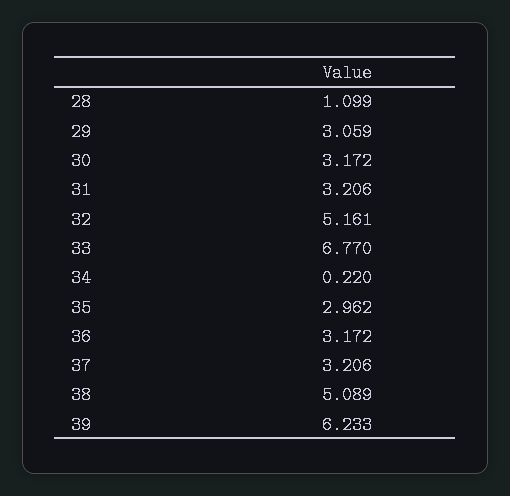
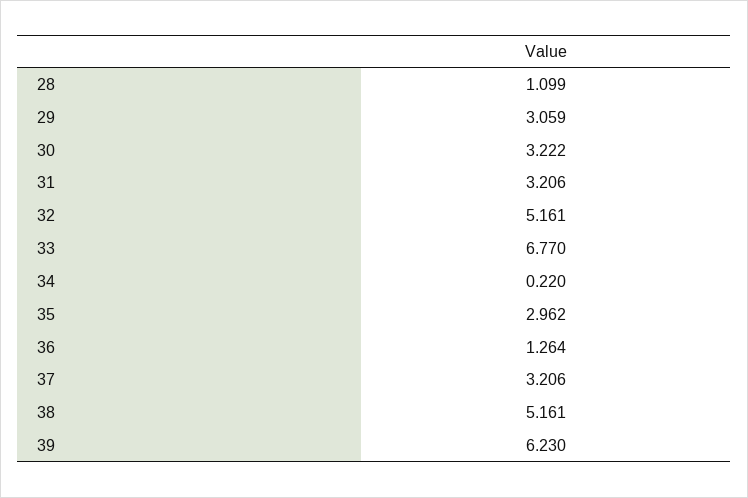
  {
    "28": 1.099,
    "29": 3.059,
-   "30": 3.172,
+   "30": 3.222,
    "31": 3.206,
    "32": 5.161,
    "33": 6.77,
    "34": 0.22,
    "35": 2.962,
-   "36": 3.172,
+   "36": 1.264,
    "37": 3.206,
-   "38": 5.089,
+   "38": 5.161,
-   "39": 6.233
+   "39": 6.23
  }

